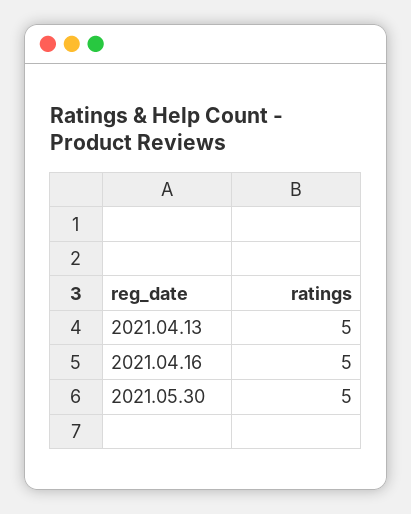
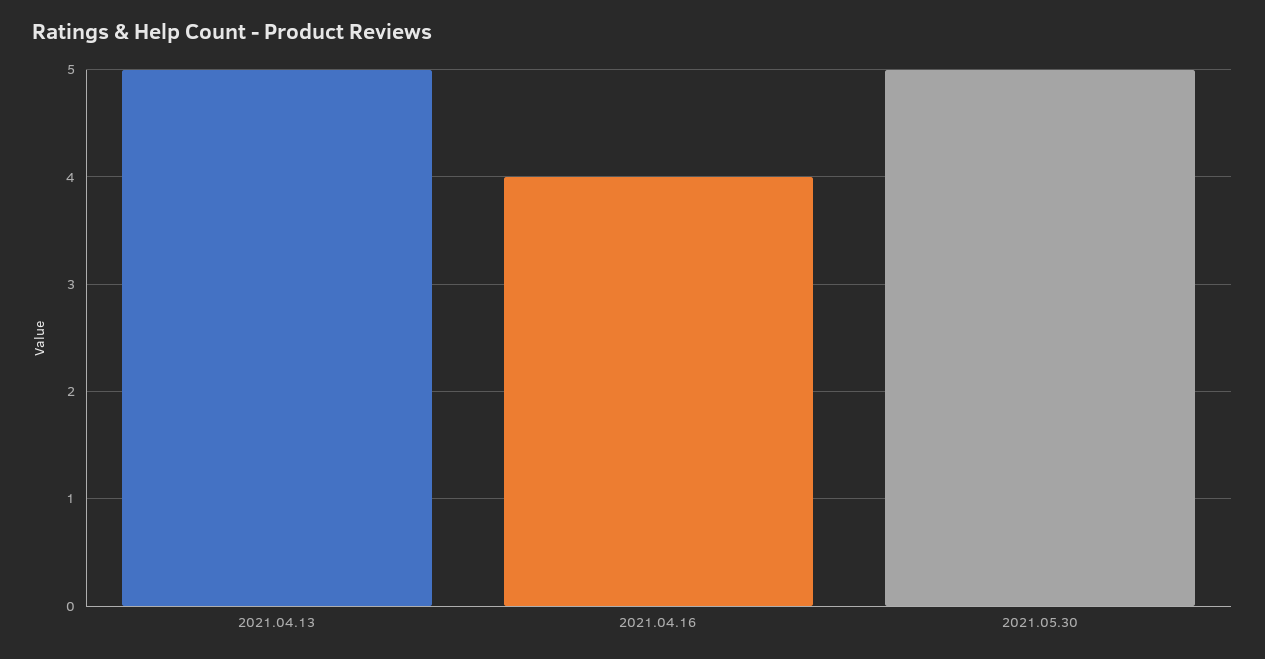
  {
    "2021.04.13": 5,
-   "2021.04.16": 5,
+   "2021.04.16": 4,
    "2021.05.30": 5
  }

